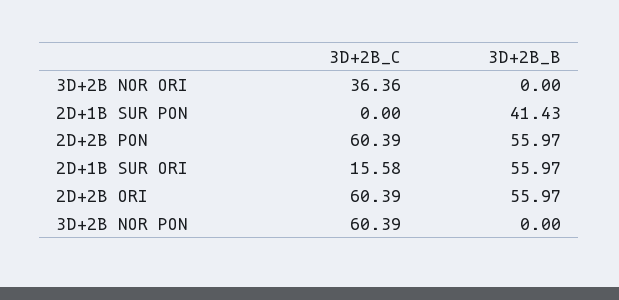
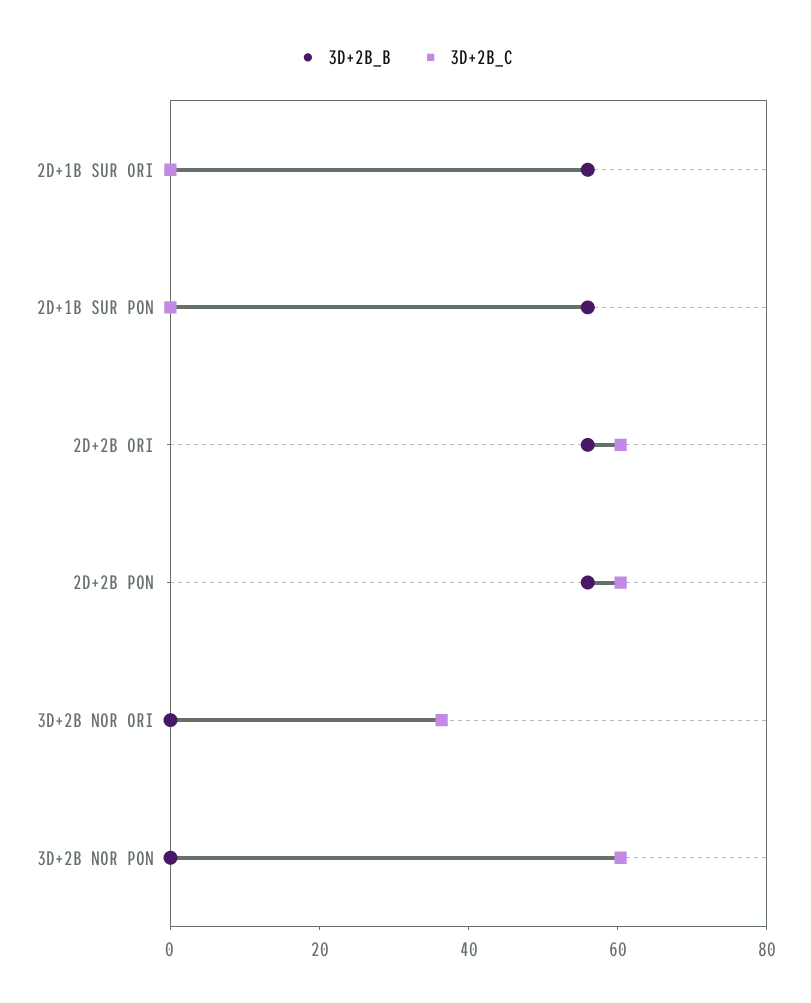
  {
    "3D+2B_C": {
      "3D+2B NOR ORI": 36.36,
      "2D+1B SUR PON": 0,
      "2D+2B PON": 60.39,
-     "2D+1B SUR ORI": 15.58,
+     "2D+1B SUR ORI": 0,
      "2D+2B ORI": 60.39,
      "3D+2B NOR PON": 60.39
    },
    "3D+2B_B": {
      "3D+2B NOR ORI": 0,
-     "2D+1B SUR PON": 41.43,
+     "2D+1B SUR PON": 55,
      "2D+2B PON": 55.97,
      "2D+1B SUR ORI": 55.97,
      "2D+2B ORI": 55.97,
      "3D+2B NOR PON": 0
    }
  }

